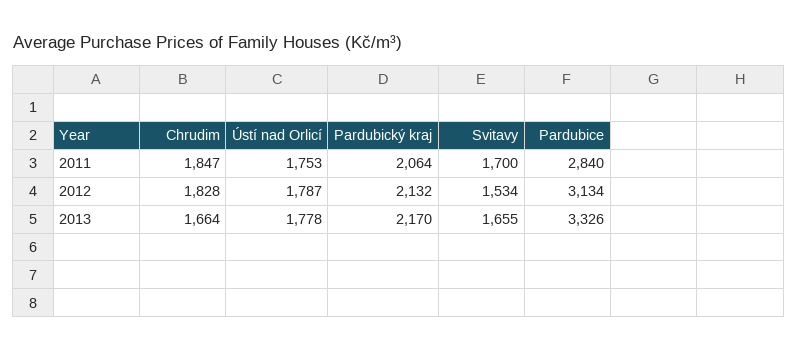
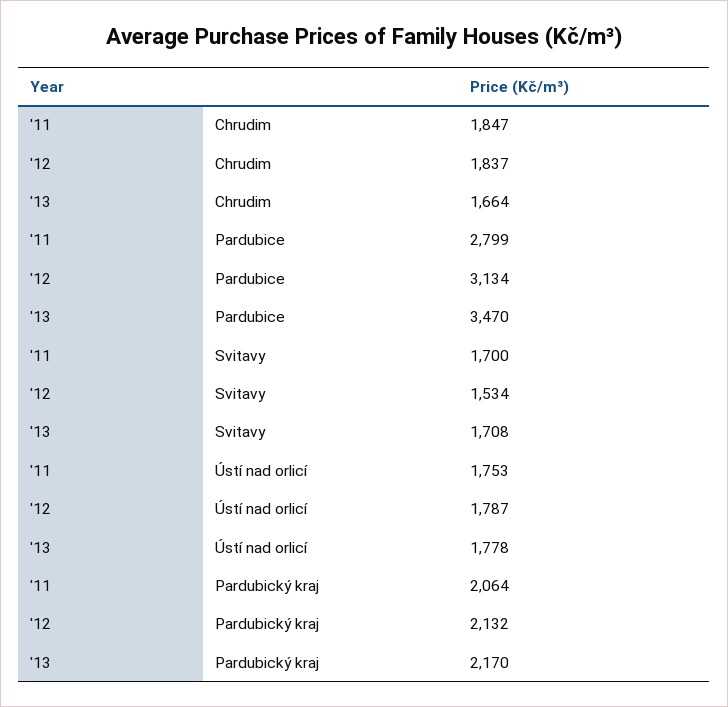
  {
    "Chrudim": {
      "2011": 1847,
-     "2012": 1828,
+     "2012": 1837,
      "2013": 1664
    },
    "Ústí nad Orlicí": {
      "2011": 1753,
      "2012": 1787,
      "2013": 1778
    },
    "Pardubický kraj": {
      "2011": 2064,
      "2012": 2132,
      "2013": 2170
    },
    "Svitavy": {
      "2011": 1700,
      "2012": 1534,
-     "2013": 1655
+     "2013": 1708
    },
    "Pardubice": {
-     "2011": 2840,
+     "2011": 2799,
      "2012": 3134,
-     "2013": 3326
+     "2013": 3470
    }
  }

